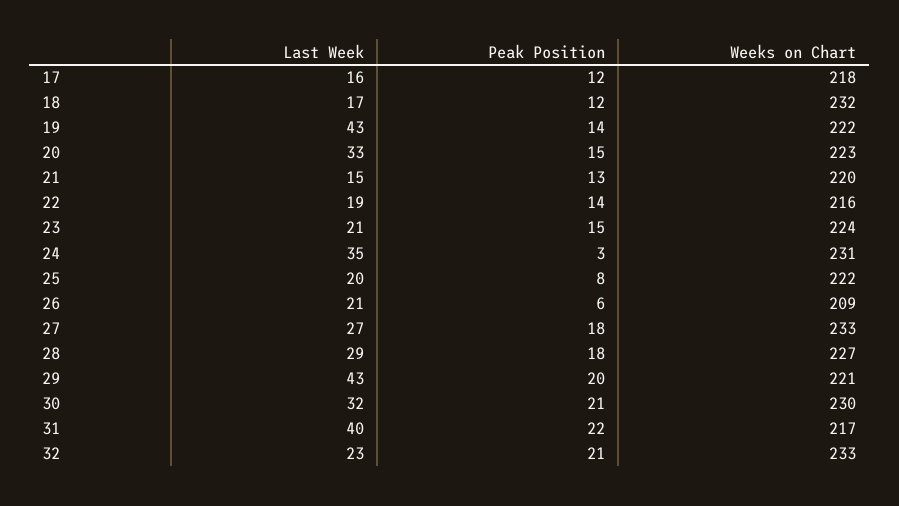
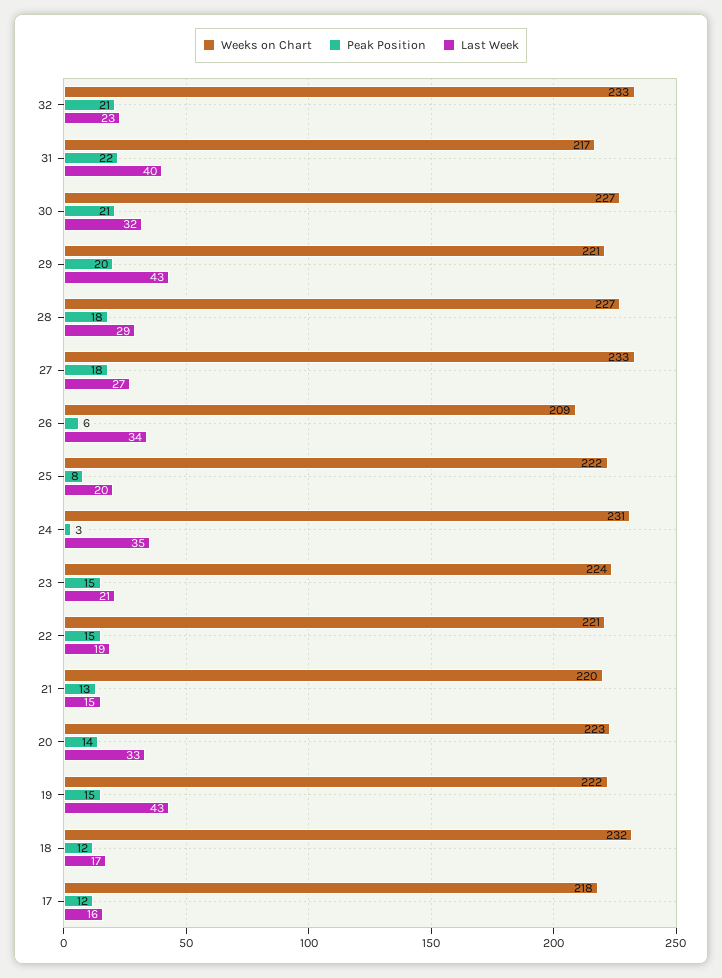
  {
    "Last Week": {
      "17": 16,
      "18": 17,
      "19": 43,
      "20": 33,
      "21": 15,
      "22": 19,
      "23": 21,
      "24": 35,
      "25": 20,
-     "26": 21,
+     "26": 34,
      "27": 27,
      "28": 29,
      "29": 43,
      "30": 32,
      "31": 40,
      "32": 23
    },
    "Peak Position": {
      "17": 12,
      "18": 12,
-     "19": 14,
+     "19": 15,
-     "20": 15,
+     "20": 14,
      "21": 13,
-     "22": 14,
+     "22": 15,
      "23": 15,
      "24": 3,
      "25": 8,
      "26": 6,
      "27": 18,
      "28": 18,
      "29": 20,
      "30": 21,
      "31": 22,
      "32": 21
    },
    "Weeks on Chart": {
      "17": 218,
      "18": 232,
      "19": 222,
      "20": 223,
      "21": 220,
-     "22": 216,
+     "22": 221,
      "23": 224,
      "24": 231,
      "25": 222,
      "26": 209,
      "27": 233,
      "28": 227,
      "29": 221,
-     "30": 230,
+     "30": 227,
      "31": 217,
      "32": 233
    }
  }

